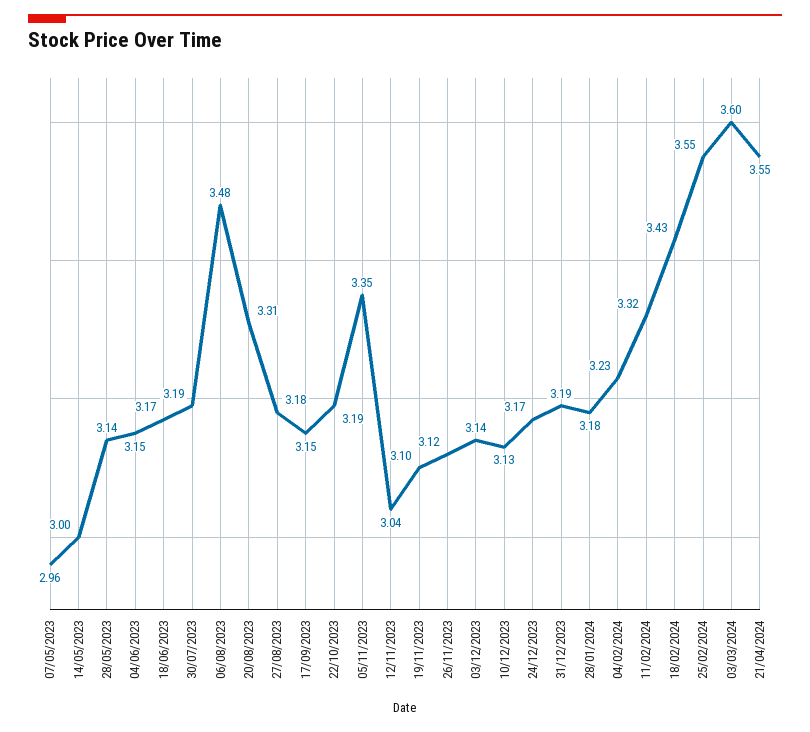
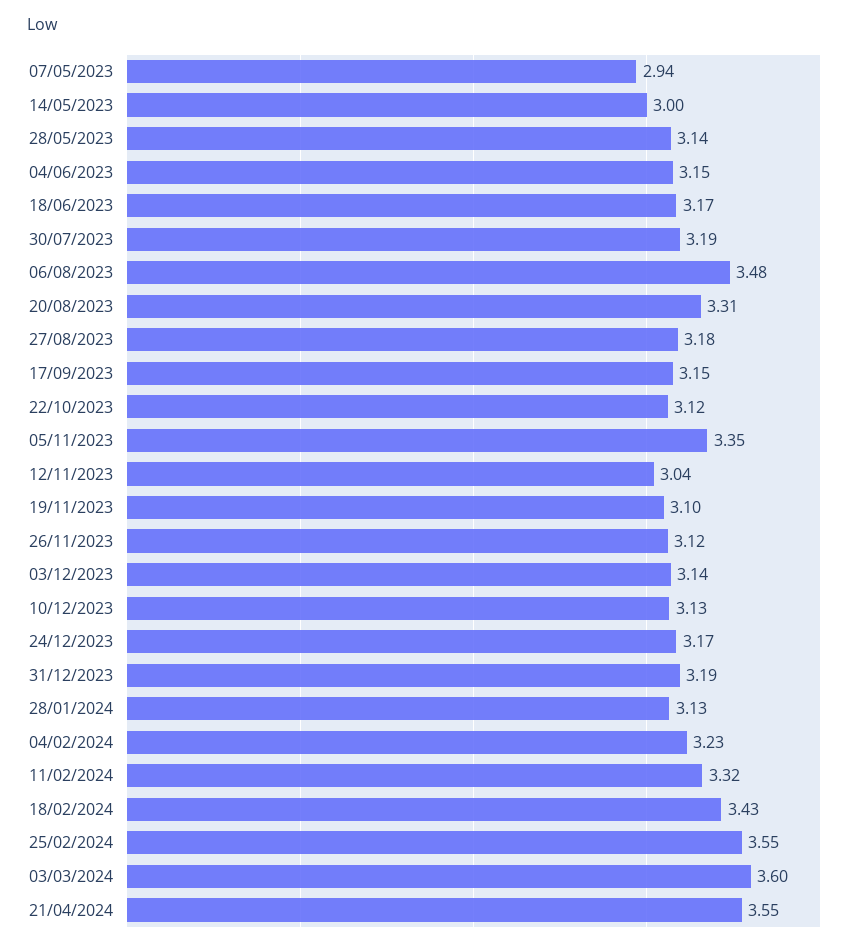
  {
-   "07/05/2023": 2.96,
+   "07/05/2023": 2.94,
    "14/05/2023": 3,
    "28/05/2023": 3.14,
    "04/06/2023": 3.15,
    "18/06/2023": 3.17,
    "30/07/2023": 3.19,
    "06/08/2023": 3.48,
    "20/08/2023": 3.31,
    "27/08/2023": 3.18,
    "17/09/2023": 3.15,
-   "22/10/2023": 3.19,
+   "22/10/2023": 3.12,
    "05/11/2023": 3.35,
    "12/11/2023": 3.04,
    "19/11/2023": 3.1,
    "26/11/2023": 3.12,
    "03/12/2023": 3.14,
    "10/12/2023": 3.13,
    "24/12/2023": 3.17,
    "31/12/2023": 3.19,
-   "28/01/2024": 3.18,
+   "28/01/2024": 3.13,
    "04/02/2024": 3.23,
    "11/02/2024": 3.32,
    "18/02/2024": 3.43,
    "25/02/2024": 3.55,
    "03/03/2024": 3.6,
    "21/04/2024": 3.55
  }

